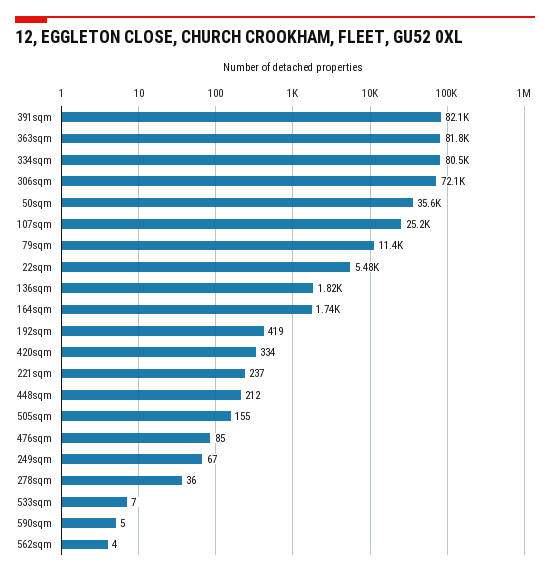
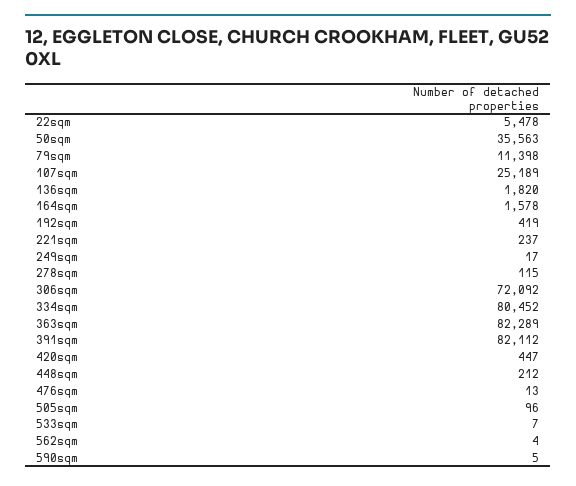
  {
    "391sqm": 82112,
-   "363sqm": 81800,
+   "363sqm": 82289,
    "334sqm": 80452,
    "306sqm": 72092,
    "50sqm": 35563,
    "107sqm": 25189,
    "79sqm": 11398,
    "22sqm": 5478,
    "136sqm": 1820,
-   "164sqm": 1740,
+   "164sqm": 1578,
    "192sqm": 419,
-   "420sqm": 334,
+   "420sqm": 447,
    "221sqm": 237,
    "448sqm": 212,
-   "505sqm": 155,
+   "505sqm": 96,
-   "476sqm": 85,
+   "476sqm": 13,
-   "249sqm": 67,
+   "249sqm": 17,
-   "278sqm": 36,
+   "278sqm": 115,
    "533sqm": 7,
    "590sqm": 5,
    "562sqm": 4
  }

